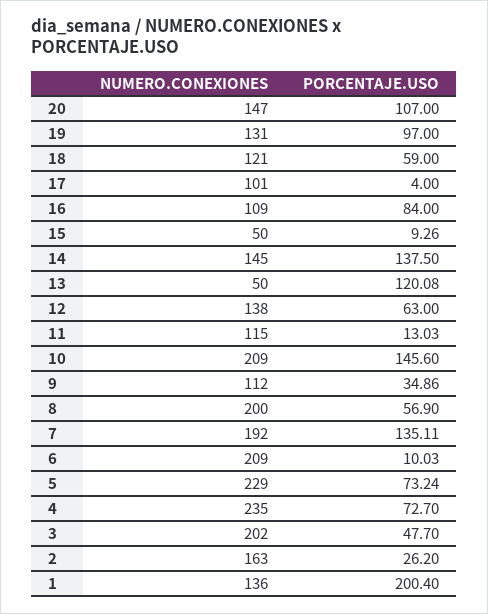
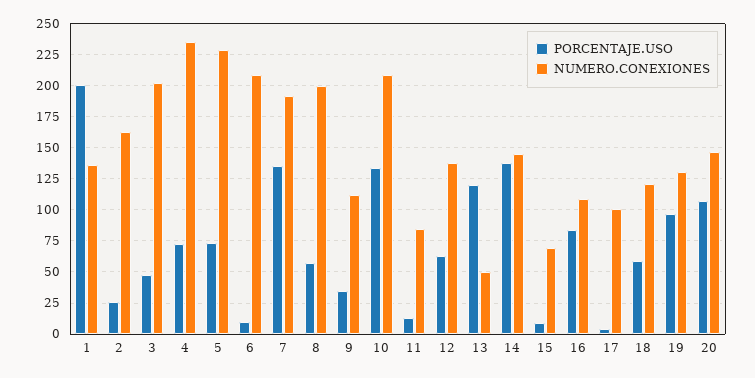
  {
    "NUMERO.CONEXIONES": {
      "20": 147,
      "19": 131,
      "18": 121,
      "17": 101,
      "16": 109,
-     "15": 50,
+     "15": 70,
      "14": 145,
      "13": 50,
      "12": 138,
-     "11": 115,
+     "11": 85,
      "10": 209,
      "9": 112,
      "8": 200,
      "7": 192,
      "6": 209,
      "5": 229,
      "4": 235,
      "3": 202,
      "2": 163,
      "1": 136
    },
    "PORCENTAJE.USO": {
      "20": 107,
      "19": 97,
      "18": 59,
      "17": 4,
      "16": 84,
      "15": 9.26,
      "14": 137.5,
      "13": 120.08,
      "12": 63,
      "11": 13.03,
-     "10": 145.6,
+     "10": 135,
      "9": 34.86,
      "8": 56.9,
      "7": 135.11,
      "6": 10.03,
      "5": 73.24,
      "4": 72.7,
      "3": 47.7,
      "2": 26.2,
      "1": 200.4
    }
  }

